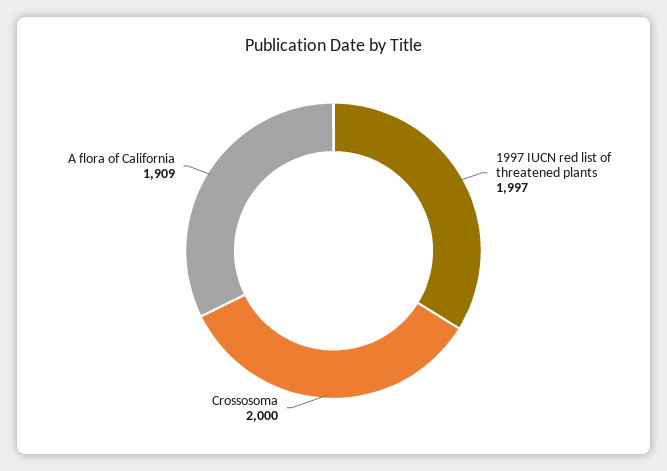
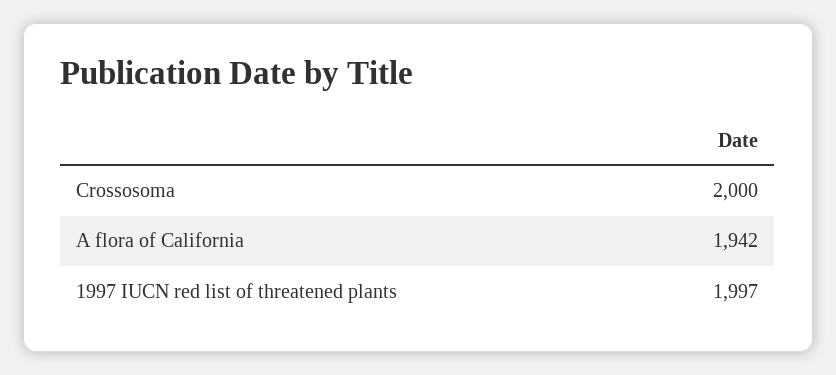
  {
    "1997 IUCN red list of threatened plants": 1997,
    "Crossosoma": 2000,
-   "A flora of California": 1909
+   "A flora of California": 1942
  }

